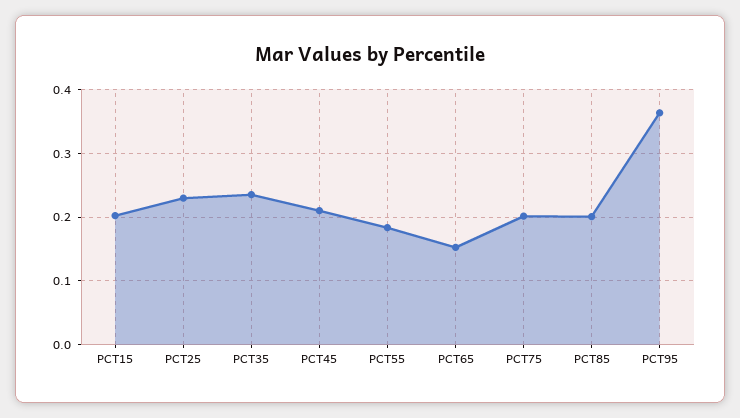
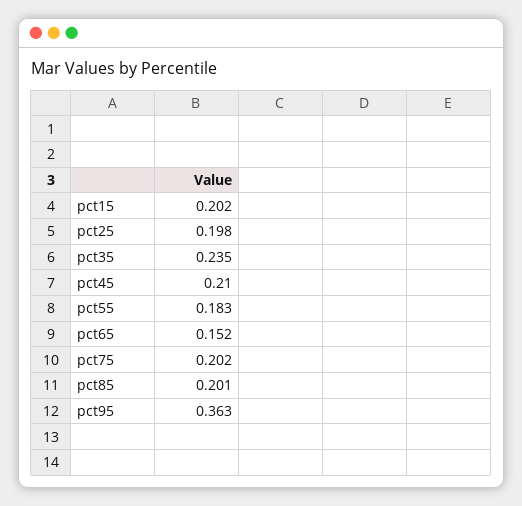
  {
    "PCT15": 0.202,
-   "PCT25": 0.23,
+   "PCT25": 0.198,
    "PCT35": 0.235,
    "PCT45": 0.21,
    "PCT55": 0.183,
    "PCT65": 0.152,
    "PCT75": 0.202,
    "PCT85": 0.201,
    "PCT95": 0.363
  }

